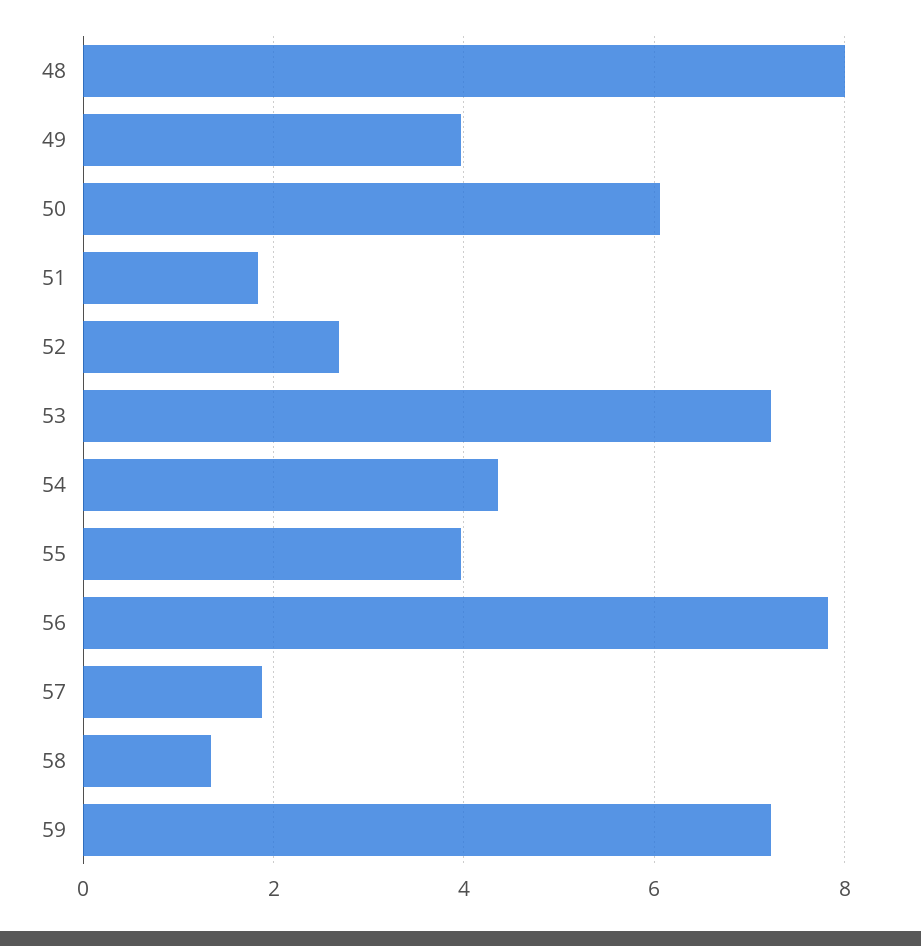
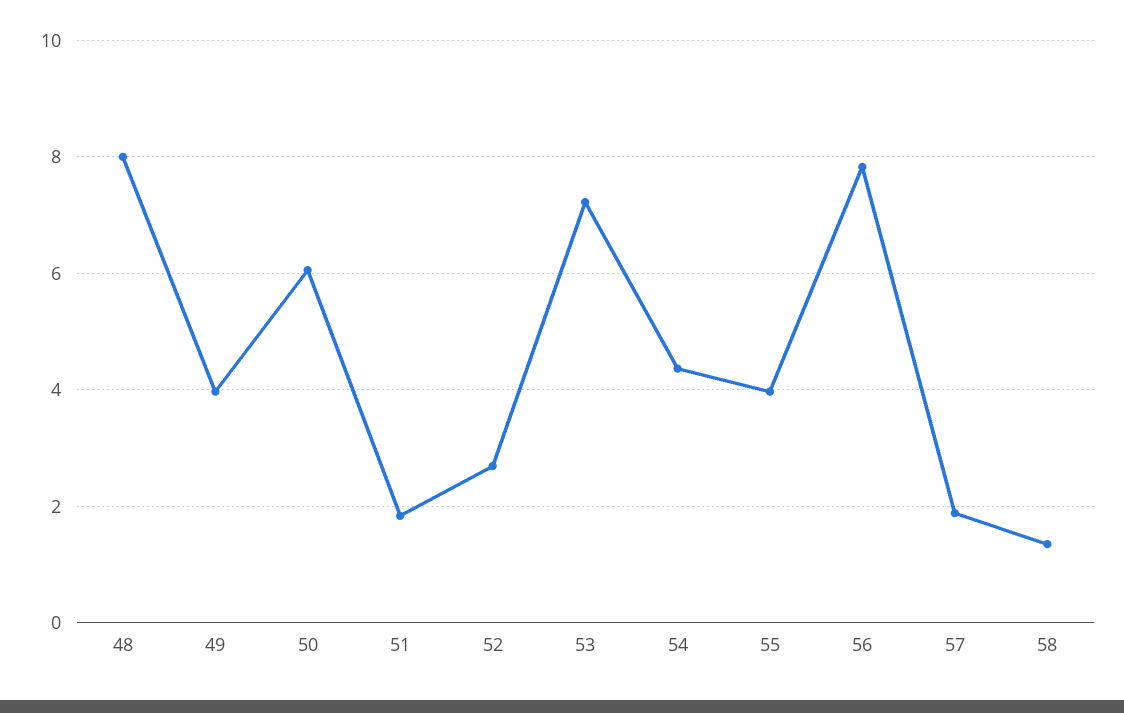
  {
    "48": 8,
    "49": 4,
    "50": 6,
    "51": 1.8,
    "52": 2.6,
    "53": 7.2,
    "54": 4.4,
    "55": 4,
    "56": 7.8,
    "57": 1.8,
-   "58": 1.4,
+   "58": 1.4
-   "59": 7.2
  }

